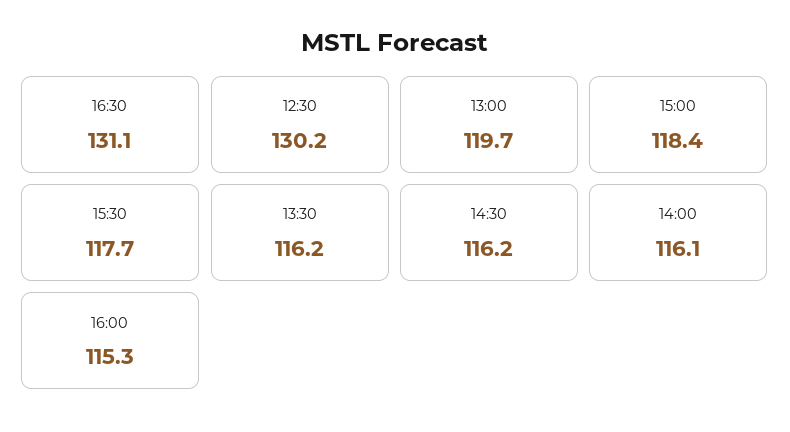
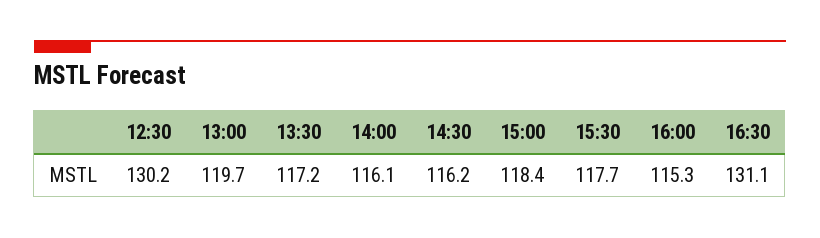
  {
    "16:30": 131.1,
    "12:30": 130.2,
    "13:00": 119.7,
    "15:00": 118.4,
    "15:30": 117.7,
-   "13:30": 116.2,
+   "13:30": 117.2,
    "14:30": 116.2,
    "14:00": 116.1,
    "16:00": 115.3
  }

